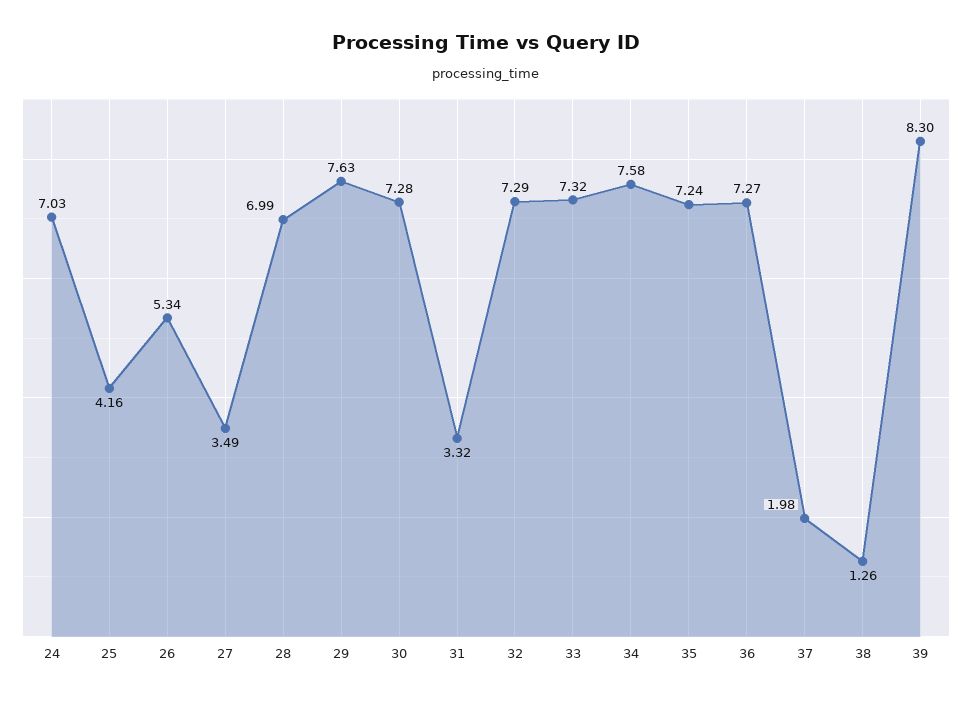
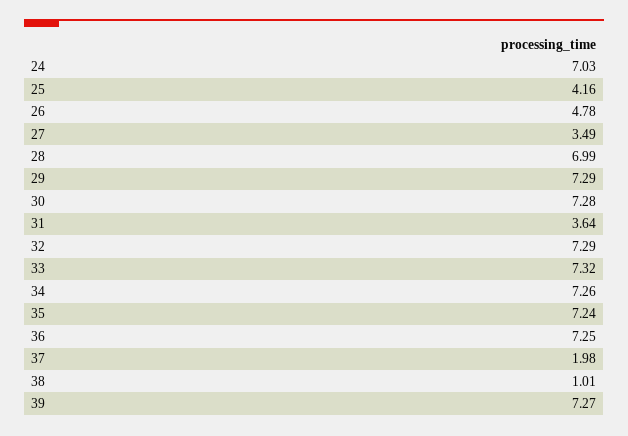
  {
    "24": 7.03,
    "25": 4.16,
-   "26": 5.34,
+   "26": 4.78,
    "27": 3.49,
    "28": 6.99,
-   "29": 7.63,
+   "29": 7.29,
    "30": 7.28,
-   "31": 3.32,
+   "31": 3.64,
    "32": 7.29,
    "33": 7.32,
-   "34": 7.58,
+   "34": 7.26,
    "35": 7.24,
-   "36": 7.27,
+   "36": 7.25,
    "37": 1.98,
-   "38": 1.26,
+   "38": 1.01,
-   "39": 8.3
+   "39": 7.27
  }

